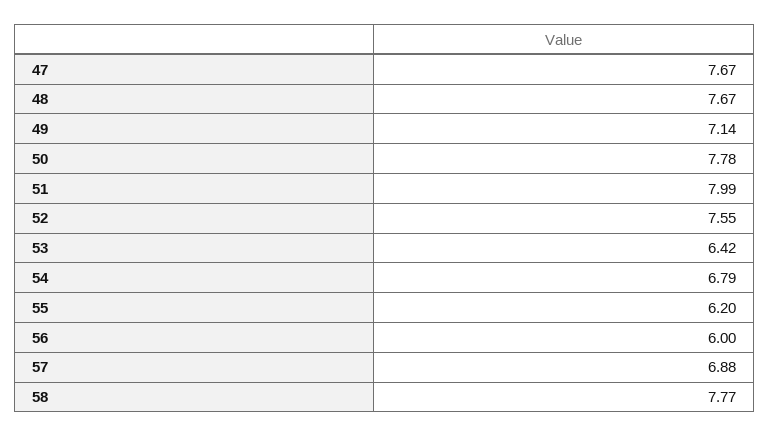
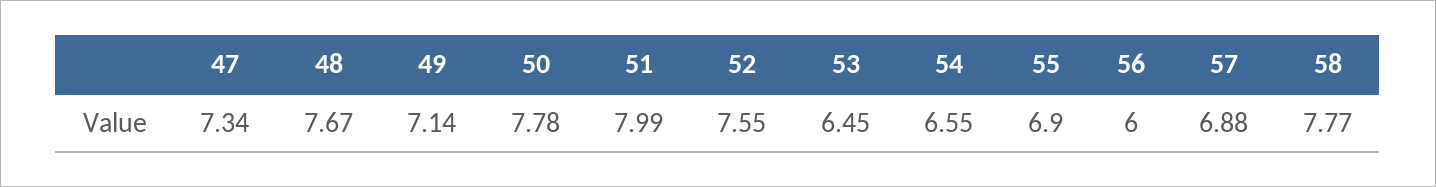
  {
-   "47": 7.67,
+   "47": 7.34,
    "48": 7.67,
    "49": 7.14,
    "50": 7.78,
    "51": 7.99,
    "52": 7.55,
-   "53": 6.42,
+   "53": 6.45,
-   "54": 6.79,
+   "54": 6.55,
-   "55": 6.2,
+   "55": 6.9,
    "56": 6,
    "57": 6.88,
    "58": 7.77
  }

